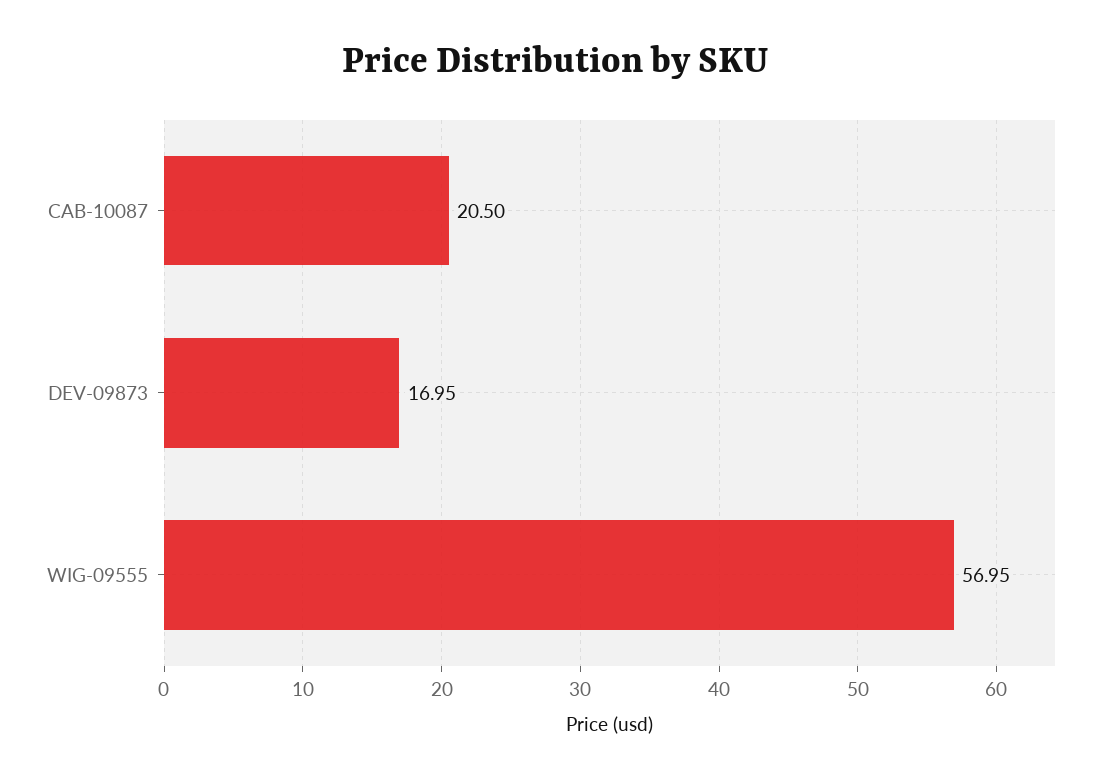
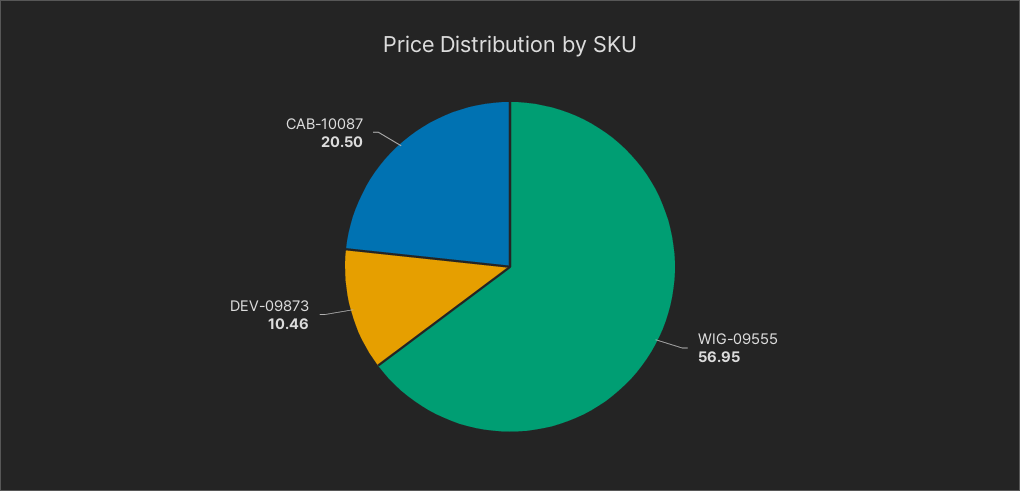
  {
    "CAB-10087": 20.5,
-   "DEV-09873": 16.95,
+   "DEV-09873": 10.46,
    "WIG-09555": 56.95
  }

